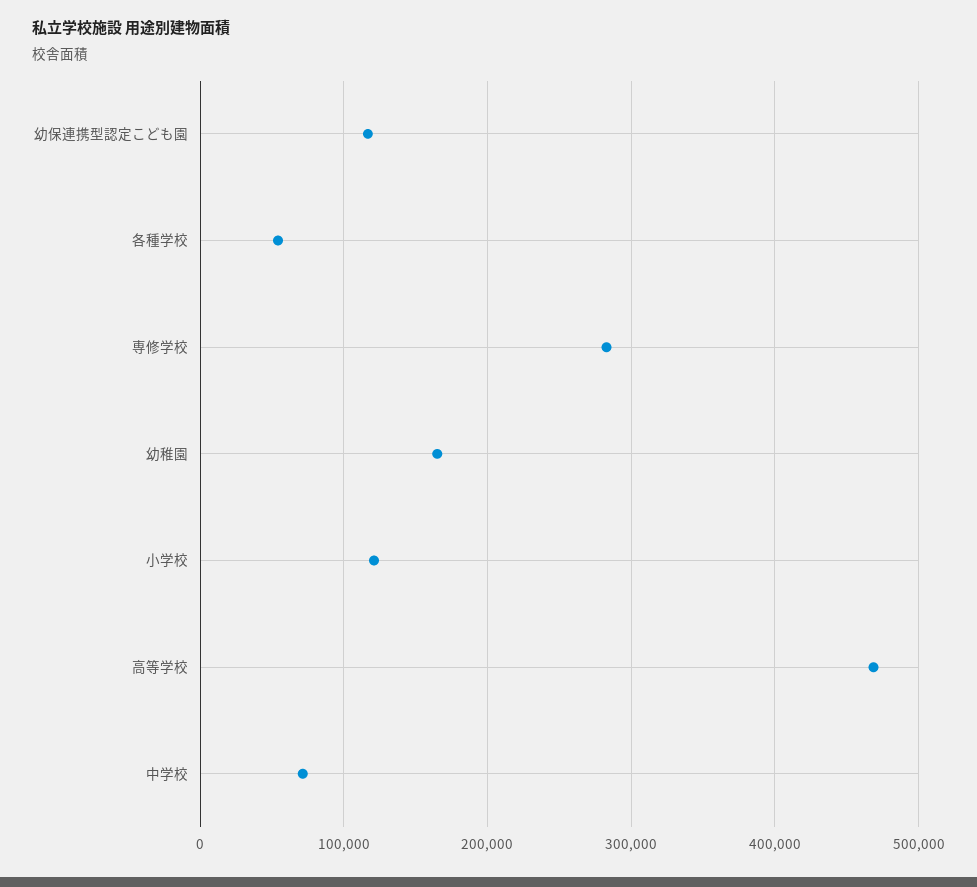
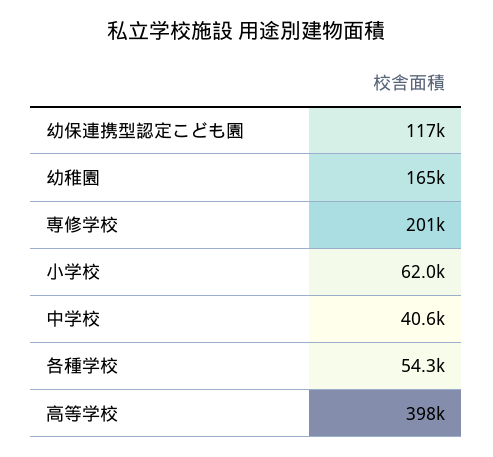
  {
    "幼保連携型認定こども園": 117000,
    "各種学校": 54300,
-   "専修学校": 280000,
+   "専修学校": 201000,
    "幼稚園": 165000,
-   "小学校": 120000,
+   "小学校": 62000,
-   "高等学校": 470000,
+   "高等学校": 398000,
-   "中学校": 70000
+   "中学校": 40600
  }

